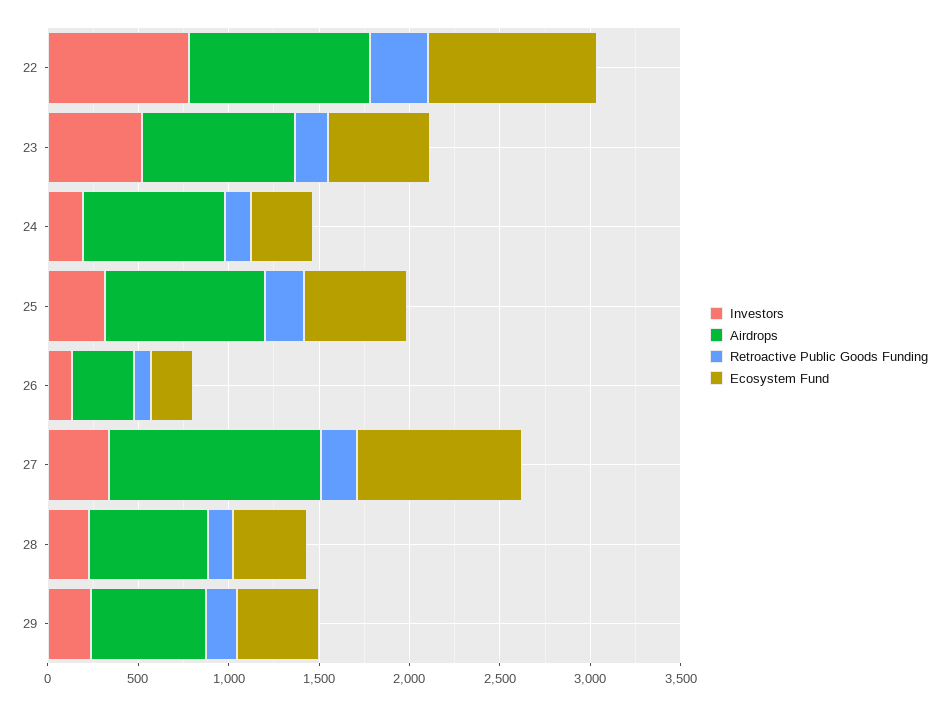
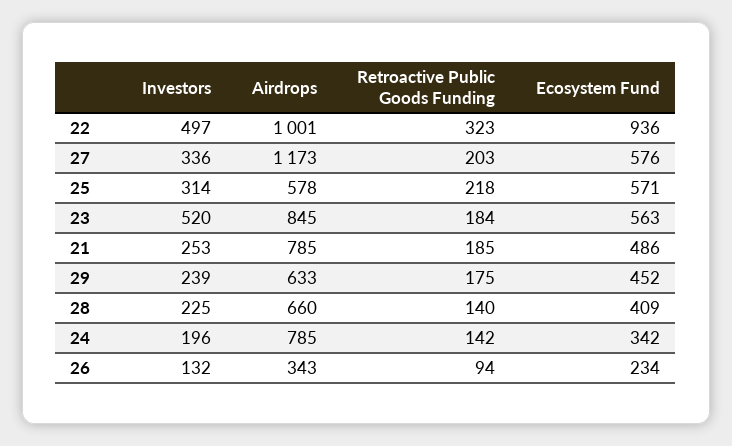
  {
    "Investors": {
-     "22": 800,
+     "22": 497,
      "23": 520,
      "24": 196,
      "25": 314,
      "26": 132,
      "27": 336,
      "28": 225,
-     "29": 239
+     "29": 239,
+     "21": 253
    },
    "Airdrops": {
      "22": 1001,
      "23": 845,
      "24": 785,
-     "25": 900,
+     "25": 578,
      "26": 343,
      "27": 1173,
      "28": 660,
-     "29": 633
+     "29": 633,
+     "21": 785
    },
    "Retroactive Public Goods Funding": {
      "22": 323,
      "23": 184,
      "24": 142,
      "25": 218,
      "26": 94,
      "27": 203,
      "28": 140,
-     "29": 175
+     "29": 175,
+     "21": 185
    },
    "Ecosystem Fund": {
      "22": 936,
      "23": 563,
      "24": 342,
      "25": 571,
      "26": 234,
-     "27": 900,
+     "27": 576,
      "28": 409,
-     "29": 452
+     "29": 452,
+     "21": 486
    }
  }

